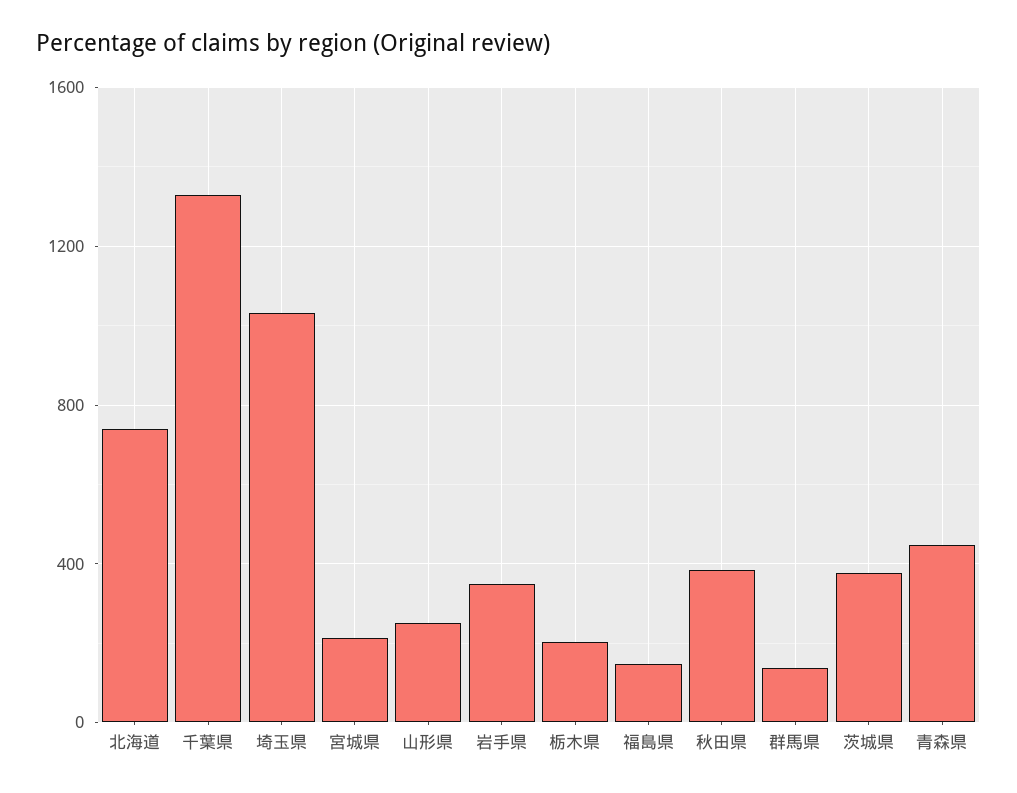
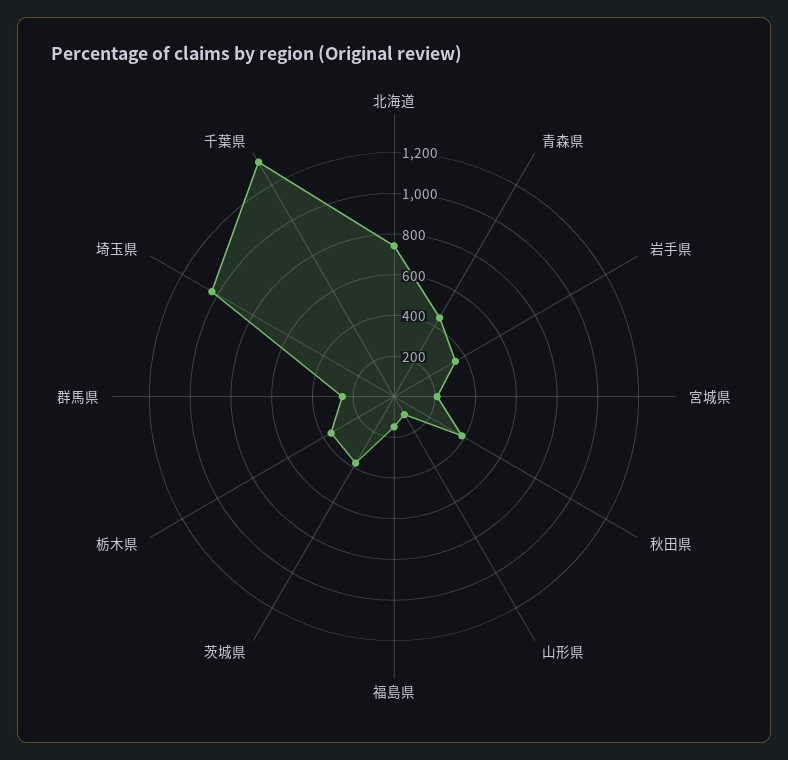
  {
    "北海道": 750,
    "千葉県": 1350,
    "埼玉県": 1050,
    "宮城県": 200,
-   "山形県": 250,
+   "山形県": 100,
    "岩手県": 350,
-   "栃木県": 200,
+   "栃木県": 350,
    "福島県": 150,
    "秋田県": 400,
-   "群馬県": 150,
+   "群馬県": 250,
    "茨城県": 400,
    "青森県": 450
  }

